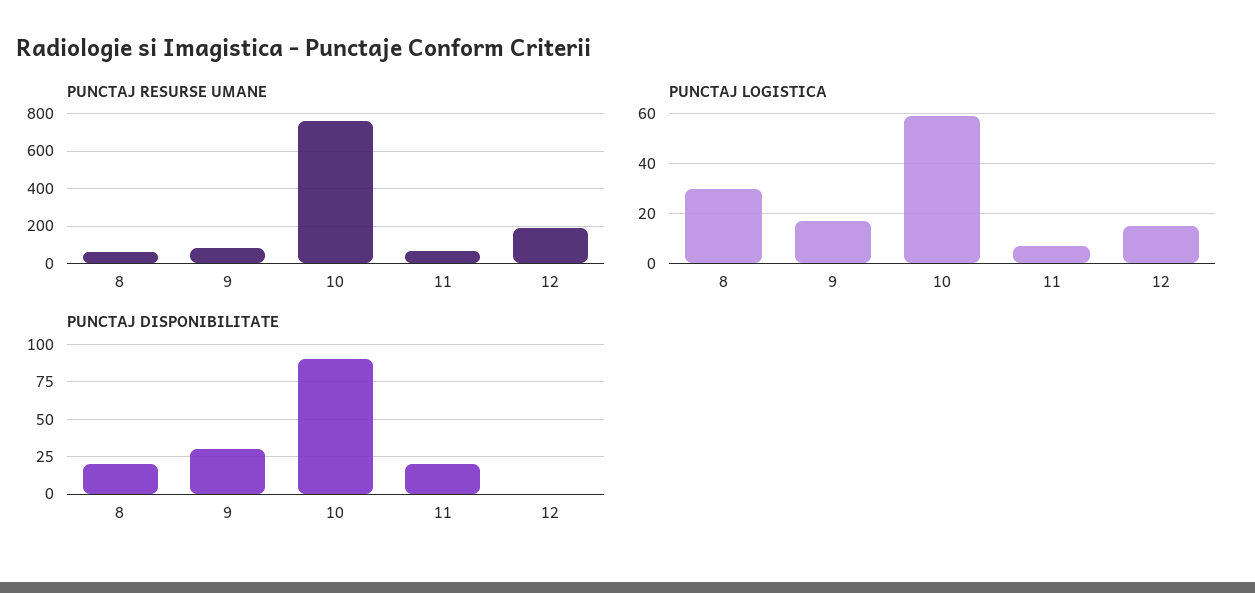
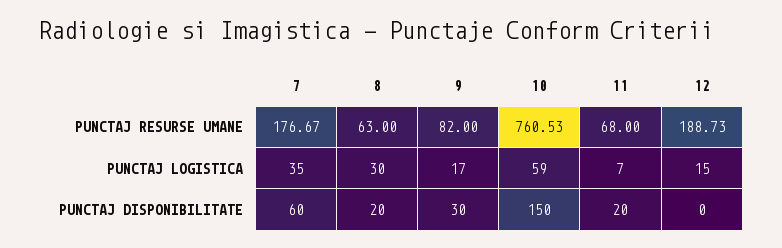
  {
    "PUNCTAJ RESURSE UMANE": {
      "8": 63,
      "9": 82,
      "10": 760.53,
      "11": 68,
-     "12": 188.73
+     "12": 188.73,
+     "7": 176.67
    },
    "PUNCTAJ LOGISTICA": {
      "8": 30,
      "9": 17,
      "10": 59,
      "11": 7,
-     "12": 15
+     "12": 15,
+     "7": 35
    },
    "PUNCTAJ DISPONIBILITATE": {
      "8": 20,
      "9": 30,
-     "10": 90,
+     "10": 150,
      "11": 20,
-     "12": 0
+     "12": 0,
+     "7": 60
    }
  }

